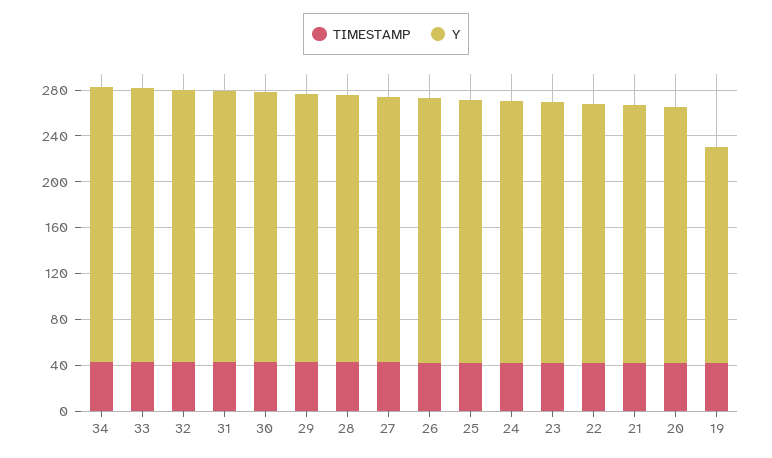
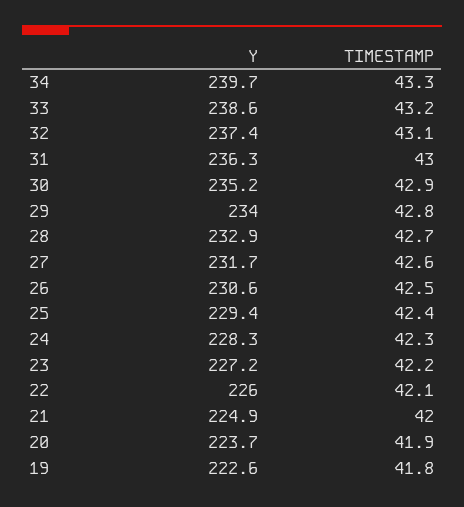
  {
    "TIMESTAMP": {
      "34": 43.3,
      "33": 43.2,
      "32": 43.1,
      "31": 43,
      "30": 42.9,
      "29": 42.8,
      "28": 42.7,
      "27": 42.6,
      "26": 42.5,
      "25": 42.4,
      "24": 42.3,
      "23": 42.2,
      "22": 42.1,
      "21": 42,
      "20": 41.9,
      "19": 41.8
    },
    "Y": {
      "34": 239.7,
      "33": 238.6,
      "32": 237.4,
      "31": 236.3,
      "30": 235.2,
      "29": 234,
      "28": 232.9,
      "27": 231.7,
      "26": 230.6,
      "25": 229.4,
      "24": 228.3,
      "23": 227.2,
      "22": 226,
      "21": 224.9,
      "20": 223.7,
-     "19": 190
+     "19": 222.6
    }
  }

